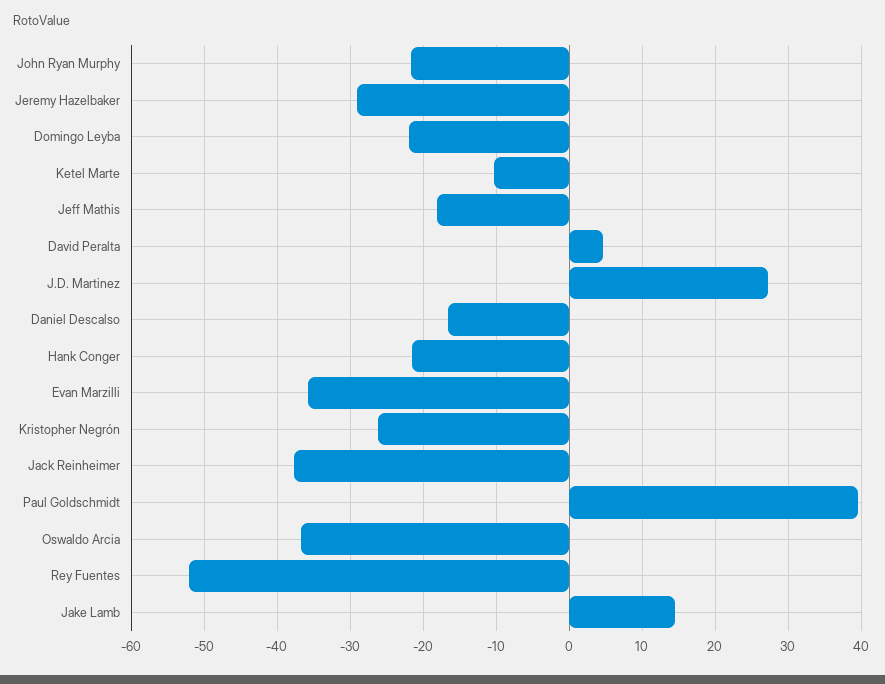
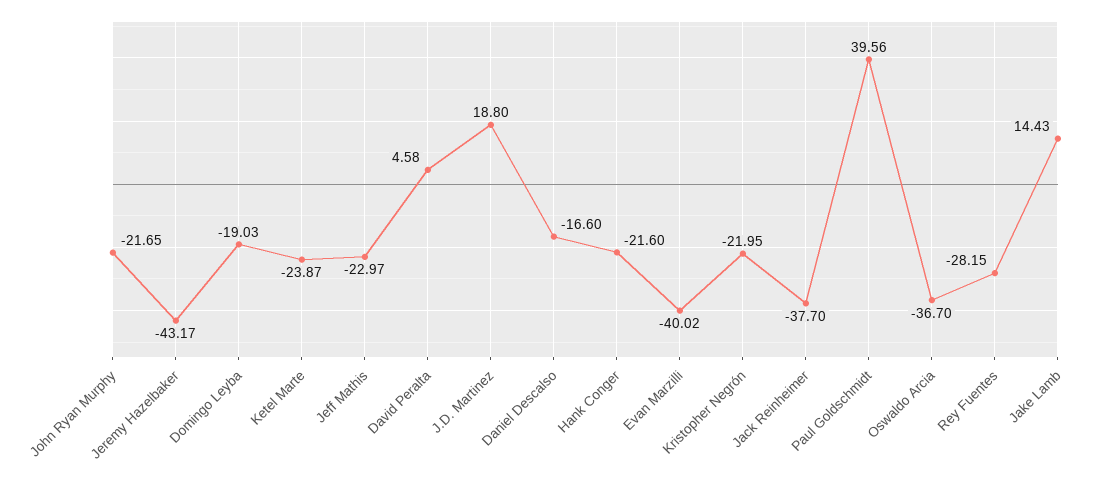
  {
    "John Ryan Murphy": -21.65,
-   "Jeremy Hazelbaker": -29,
+   "Jeremy Hazelbaker": -43.17,
-   "Domingo Leyba": -22,
+   "Domingo Leyba": -19.03,
-   "Ketel Marte": -10,
+   "Ketel Marte": -23.87,
-   "Jeff Mathis": -18,
+   "Jeff Mathis": -22.97,
    "David Peralta": 4.58,
-   "J.D. Martinez": 27,
+   "J.D. Martinez": 18.8,
    "Daniel Descalso": -16.6,
    "Hank Conger": -21.6,
-   "Evan Marzilli": -36,
+   "Evan Marzilli": -40.02,
-   "Kristopher Negrón": -26,
+   "Kristopher Negrón": -21.95,
    "Jack Reinheimer": -37.7,
    "Paul Goldschmidt": 39.56,
    "Oswaldo Arcia": -36.7,
-   "Rey Fuentes": -52,
+   "Rey Fuentes": -28.15,
    "Jake Lamb": 14.43
  }

